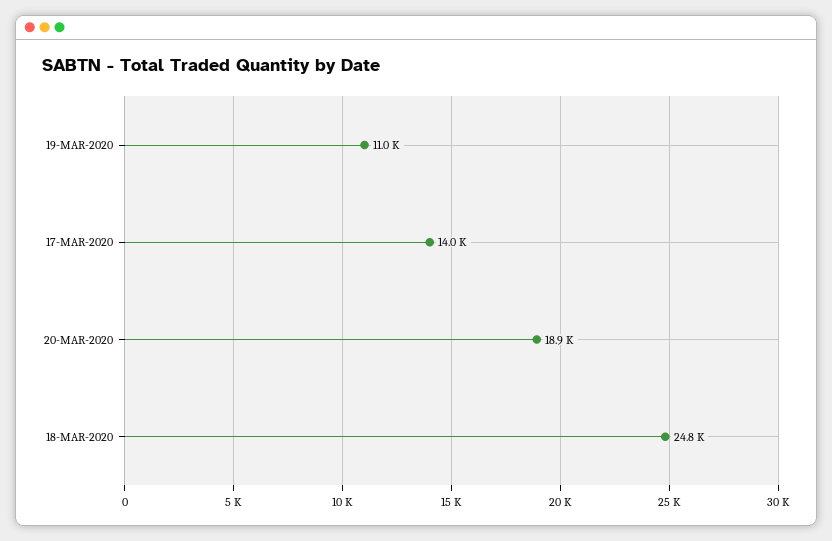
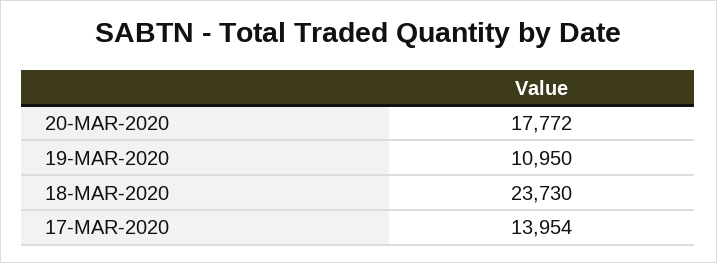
  {
    "19-MAR-2020": 10950,
    "17-MAR-2020": 13954,
-   "20-MAR-2020": 18900,
+   "20-MAR-2020": 17772,
-   "18-MAR-2020": 24800
+   "18-MAR-2020": 23730
  }

